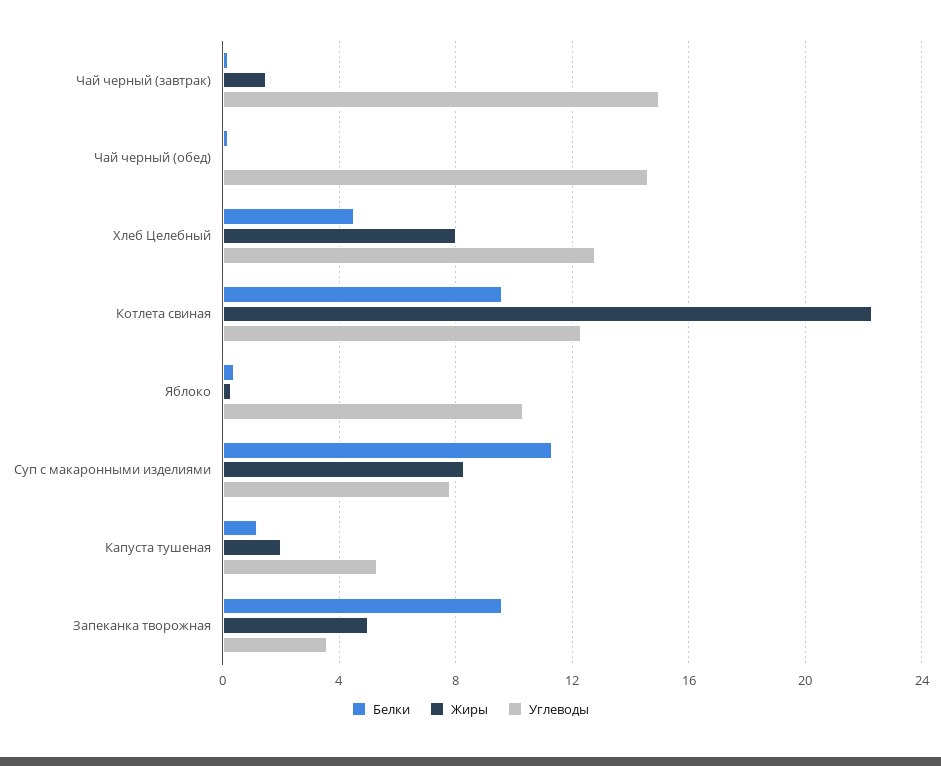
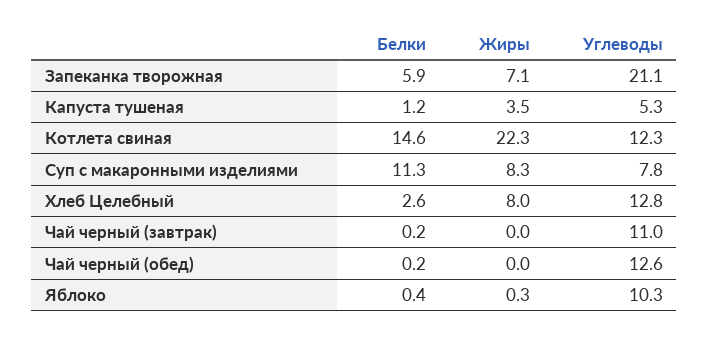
  {
    "Белки": {
      "Чай черный (завтрак)": 0.2,
      "Чай черный (обед)": 0.2,
-     "Хлеб Целебный": 4.5,
+     "Хлеб Целебный": 2.6,
-     "Котлета свиная": 9.5,
+     "Котлета свиная": 14.6,
      "Яблоко": 0.4,
      "Суп с макаронными изделиями": 11.3,
      "Капуста тушеная": 1.2,
-     "Запеканка творожная": 9.5
+     "Запеканка творожная": 5.9
    },
    "Жиры": {
-     "Чай черный (завтрак)": 1.5,
+     "Чай черный (завтрак)": 0,
      "Чай черный (обед)": 0,
      "Хлеб Целебный": 8,
      "Котлета свиная": 22.3,
      "Яблоко": 0.3,
      "Суп с макаронными изделиями": 8.3,
-     "Капуста тушеная": 2,
+     "Капуста тушеная": 3.5,
-     "Запеканка творожная": 5
+     "Запеканка творожная": 7.1
    },
    "Углеводы": {
-     "Чай черный (завтрак)": 15,
+     "Чай черный (завтрак)": 11,
-     "Чай черный (обед)": 14.5,
+     "Чай черный (обед)": 12.6,
      "Хлеб Целебный": 12.8,
      "Котлета свиная": 12.3,
      "Яблоко": 10.3,
      "Суп с макаронными изделиями": 7.8,
      "Капуста тушеная": 5.3,
-     "Запеканка творожная": 3.5
+     "Запеканка творожная": 21.1
    }
  }

